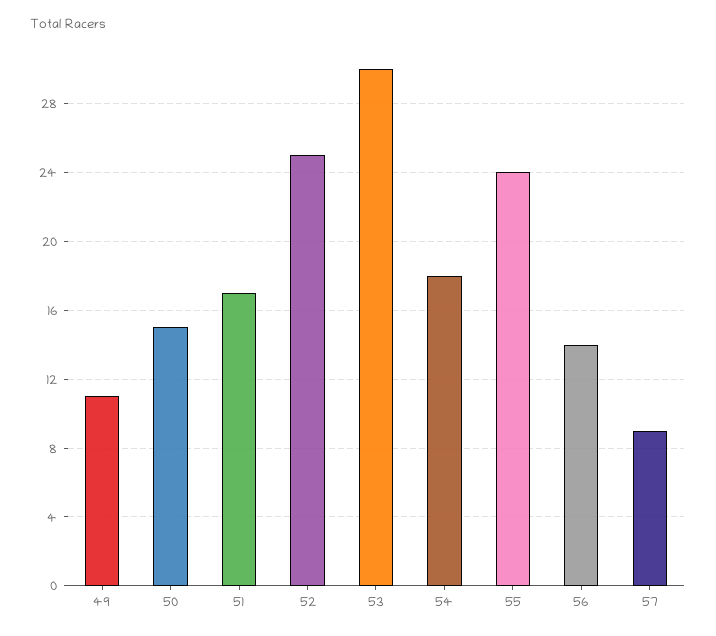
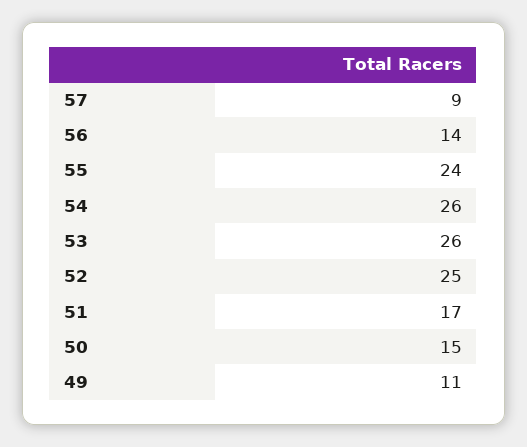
  {
    "49": 11,
    "50": 15,
    "51": 17,
    "52": 25,
-   "53": 30,
+   "53": 26,
-   "54": 18,
+   "54": 26,
    "55": 24,
    "56": 14,
    "57": 9
  }

